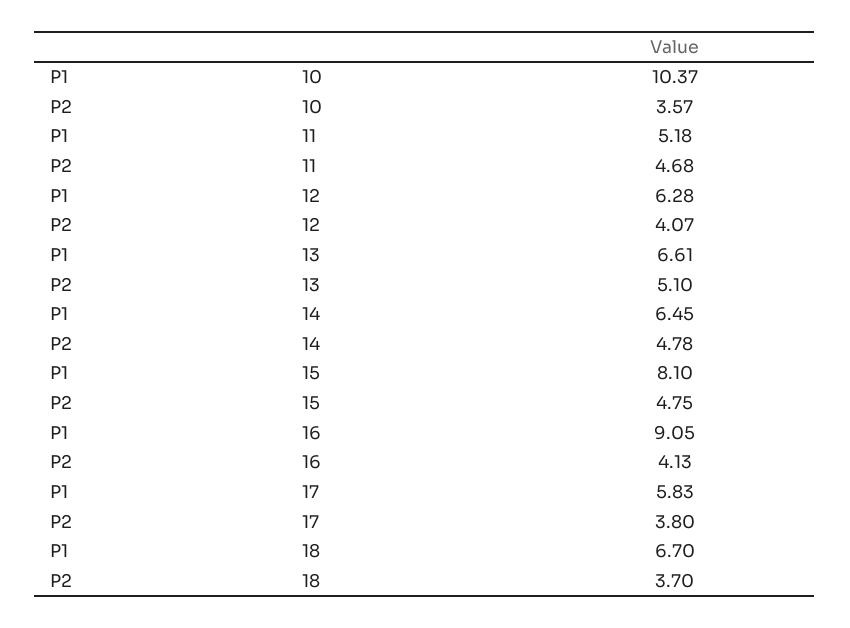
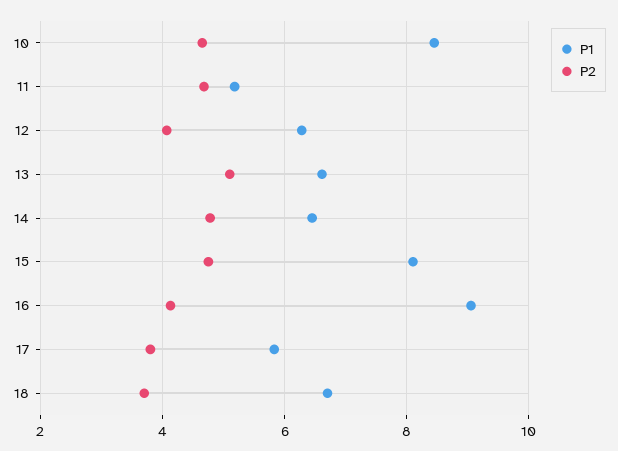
  {
    "P1": {
-     "10": 10.37,
+     "10": 8.4,
      "11": 5.18,
      "12": 6.28,
      "13": 6.61,
      "14": 6.45,
      "15": 8.1,
      "16": 9.05,
      "17": 5.83,
      "18": 6.7
    },
    "P2": {
-     "10": 3.57,
+     "10": 4.6,
      "11": 4.68,
      "12": 4.07,
      "13": 5.1,
      "14": 4.78,
      "15": 4.75,
      "16": 4.13,
      "17": 3.8,
      "18": 3.7
    }
  }

